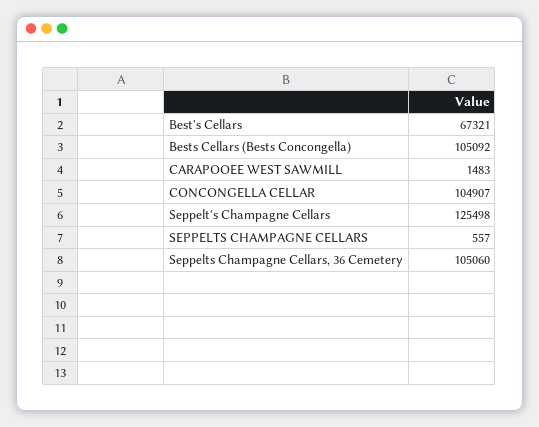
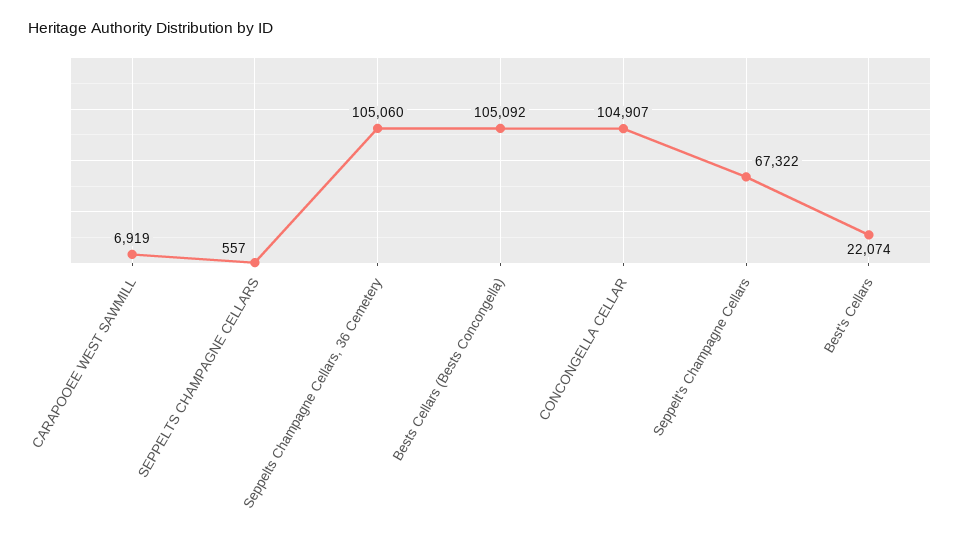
  {
-   "Best's Cellars": 67321,
+   "Best's Cellars": 22074,
    "Bests Cellars (Bests Concongella)": 105092,
-   "CARAPOOEE WEST SAWMILL": 1483,
+   "CARAPOOEE WEST SAWMILL": 6919,
    "CONCONGELLA CELLAR": 104907,
-   "Seppelt's Champagne Cellars": 125498,
+   "Seppelt's Champagne Cellars": 67322,
    "SEPPELTS CHAMPAGNE CELLARS": 557,
    "Seppelts Champagne Cellars, 36 Cemetery": 105060
  }

